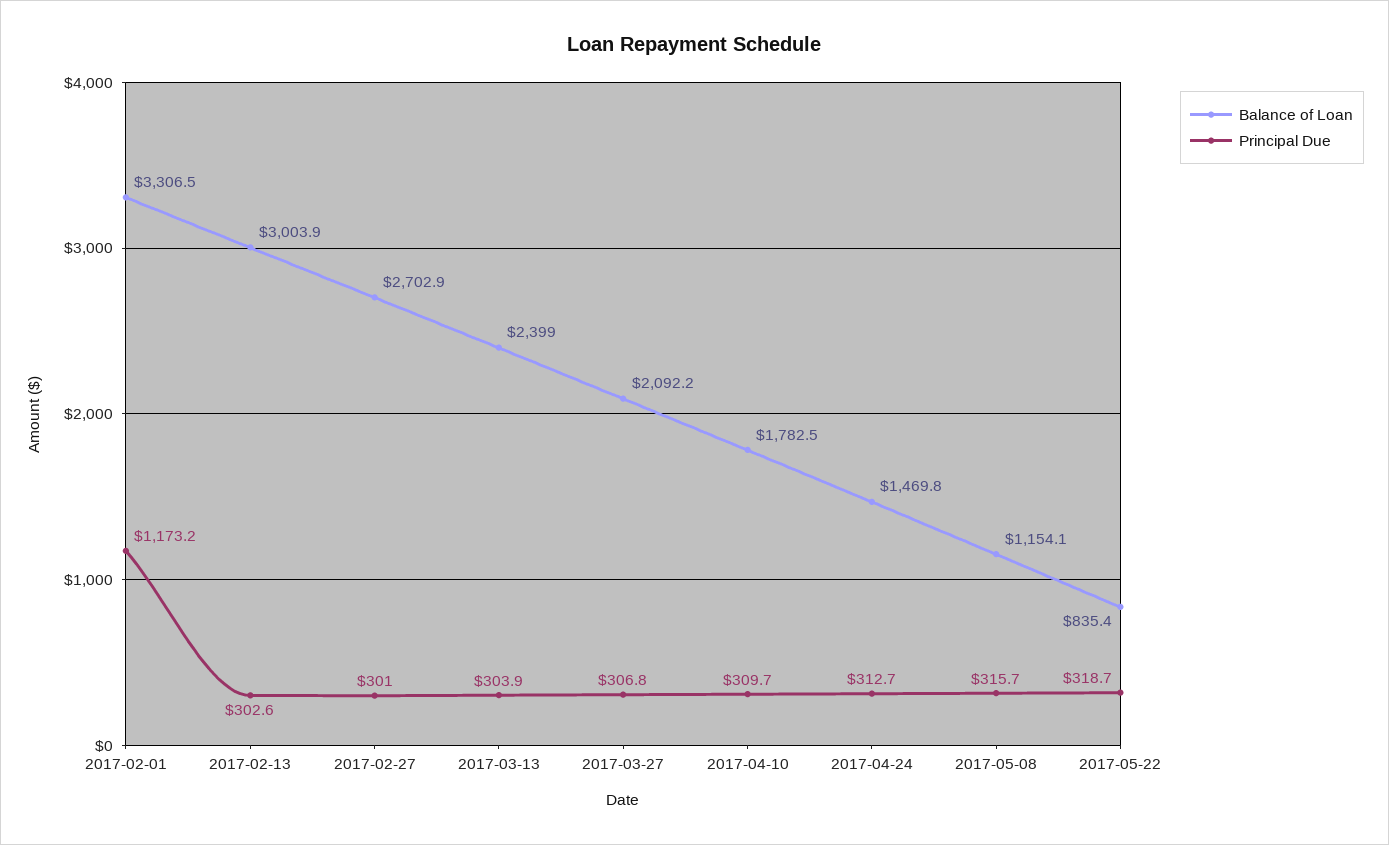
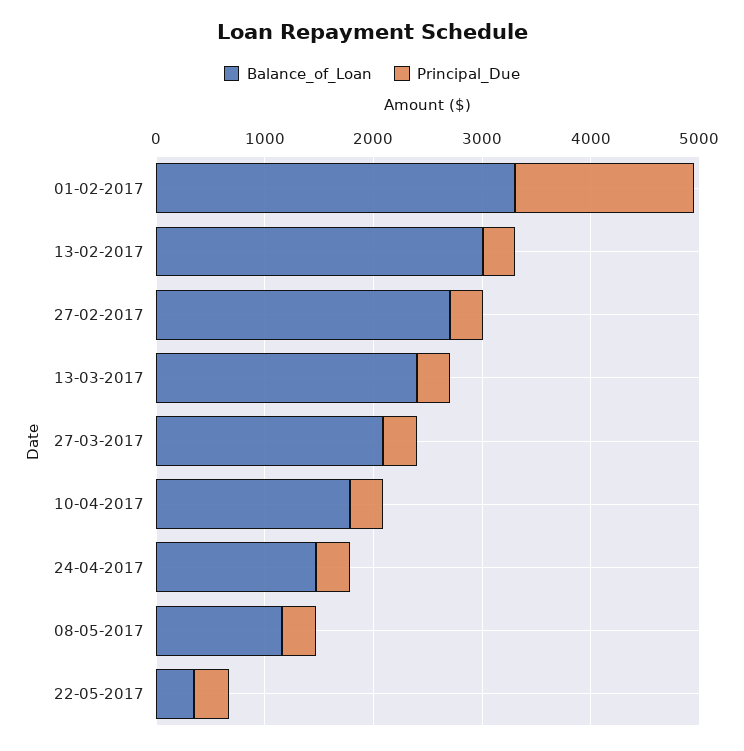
  {
    "Balance of Loan": {
      "2017-02-01": 3306.5,
      "2017-02-13": 3003.9,
      "2017-02-27": 2702.9,
      "2017-03-13": 2399,
      "2017-03-27": 2092.2,
      "2017-04-10": 1782.5,
      "2017-04-24": 1469.8,
      "2017-05-08": 1154.1,
-     "2017-05-22": 835.4
+     "2017-05-22": 400
    },
    "Principal Due": {
-     "2017-02-01": 1173.2,
+     "2017-02-01": 1600,
      "2017-02-13": 302.6,
      "2017-02-27": 301,
      "2017-03-13": 303.9,
      "2017-03-27": 306.8,
      "2017-04-10": 309.7,
      "2017-04-24": 312.7,
      "2017-05-08": 315.7,
      "2017-05-22": 318.7
    }
  }

